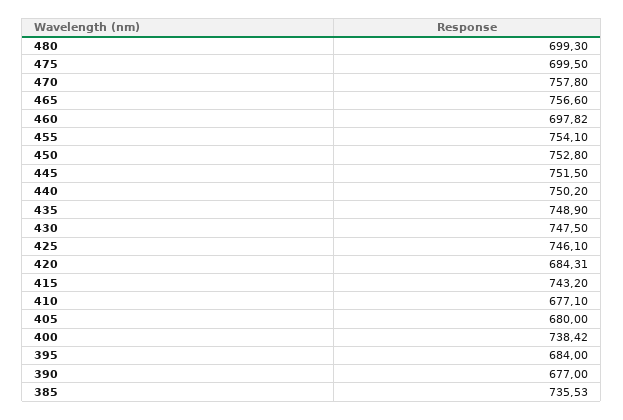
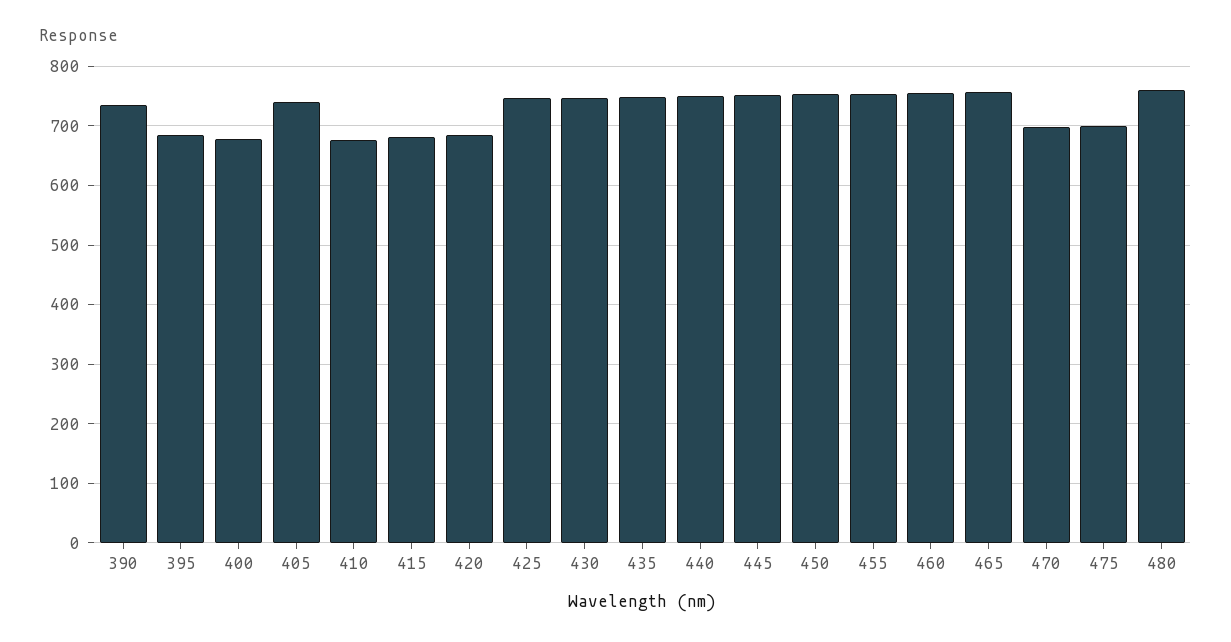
  {
-   "480": 699.3,
+   "480": 760,
    "475": 699.5,
-   "470": 757.8,
+   "470": 700,
    "465": 756.6,
-   "460": 697.82,
+   "460": 760,
    "455": 754.1,
    "450": 752.8,
    "445": 751.5,
    "440": 750.2,
    "435": 748.9,
    "430": 747.5,
    "425": 746.1,
    "420": 684.31,
-   "415": 743.2,
+   "415": 680,
    "410": 677.1,
-   "405": 680,
+   "405": 740,
-   "400": 738.42,
+   "400": 680,
    "395": 684,
-   "390": 677,
+   "390": 740
-   "385": 735.53
  }

